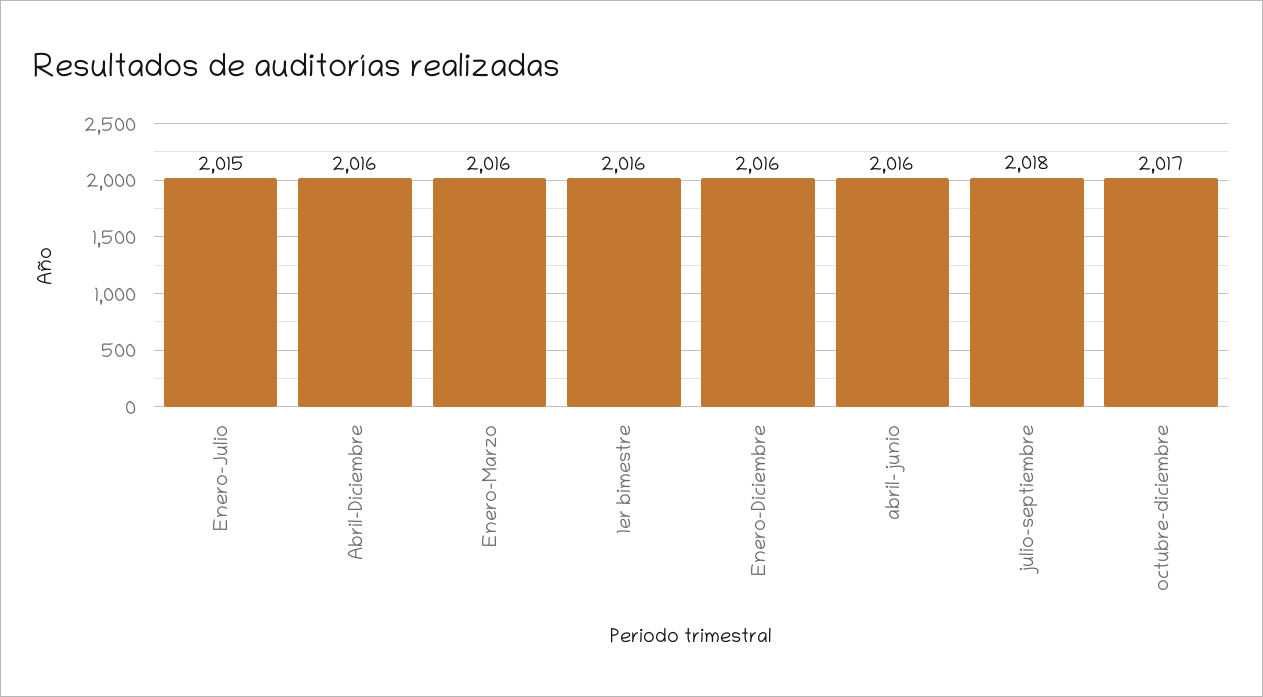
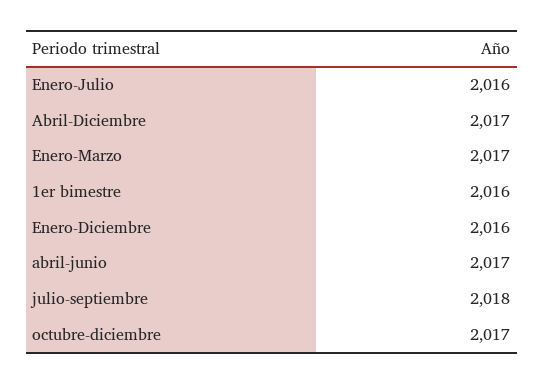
  {
-   "Enero-Julio": 2015,
+   "Enero-Julio": 2016,
-   "Abril-Diciembre": 2016,
+   "Abril-Diciembre": 2017,
-   "Enero-Marzo": 2016,
+   "Enero-Marzo": 2017,
    "1er bimestre": 2016,
    "Enero-Diciembre": 2016,
-   "abril-junio": 2016,
+   "abril-junio": 2017,
    "julio-septiembre": 2018,
    "octubre-diciembre": 2017
  }

